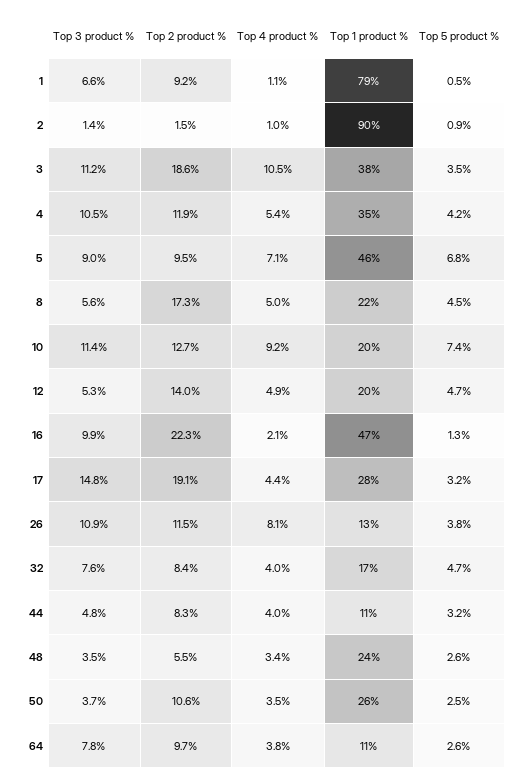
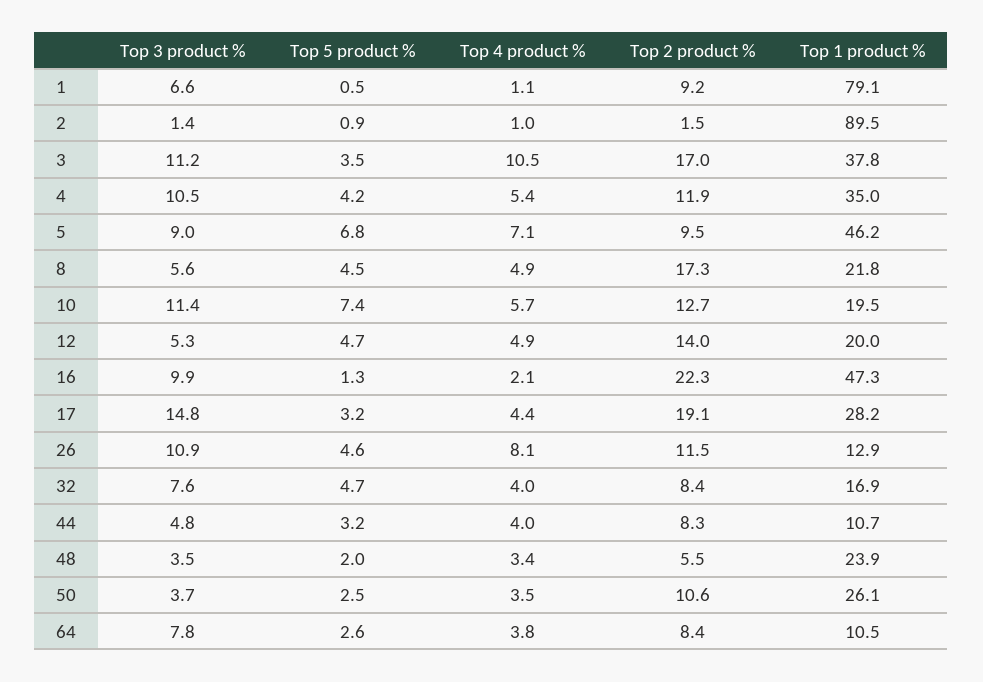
  {
    "Top 3 product %": {
      "1": 6.6,
      "2": 1.4,
      "3": 11.2,
      "4": 10.5,
      "5": 9,
      "8": 5.6,
      "10": 11.4,
      "12": 5.3,
      "16": 9.9,
      "17": 14.8,
      "26": 10.9,
      "32": 7.6,
      "44": 4.8,
      "48": 3.5,
      "50": 3.7,
      "64": 7.8
    },
    "Top 2 product %": {
      "1": 9.2,
      "2": 1.5,
-     "3": 18.6,
+     "3": 17,
      "4": 11.9,
      "5": 9.5,
      "8": 17.3,
      "10": 12.7,
      "12": 14,
      "16": 22.3,
      "17": 19.1,
      "26": 11.5,
      "32": 8.4,
      "44": 8.3,
      "48": 5.5,
      "50": 10.6,
-     "64": 9.7
+     "64": 8.4
    },
    "Top 4 product %": {
      "1": 1.1,
      "2": 1,
      "3": 10.5,
      "4": 5.4,
      "5": 7.1,
-     "8": 5,
+     "8": 4.9,
-     "10": 9.2,
+     "10": 5.7,
      "12": 4.9,
      "16": 2.1,
      "17": 4.4,
      "26": 8.1,
      "32": 4,
      "44": 4,
      "48": 3.4,
      "50": 3.5,
      "64": 3.8
    },
    "Top 1 product %": {
      "1": 79.1,
      "2": 89.5,
      "3": 37.8,
      "4": 35,
      "5": 46.2,
      "8": 21.8,
      "10": 19.5,
      "12": 20,
      "16": 47.3,
      "17": 28.2,
      "26": 12.9,
      "32": 16.9,
      "44": 10.7,
      "48": 23.9,
      "50": 26.1,
      "64": 10.5
    },
    "Top 5 product %": {
      "1": 0.5,
      "2": 0.9,
      "3": 3.5,
      "4": 4.2,
      "5": 6.8,
      "8": 4.5,
      "10": 7.4,
      "12": 4.7,
      "16": 1.3,
      "17": 3.2,
-     "26": 3.8,
+     "26": 4.6,
      "32": 4.7,
      "44": 3.2,
-     "48": 2.6,
+     "48": 2,
      "50": 2.5,
      "64": 2.6
    }
  }

